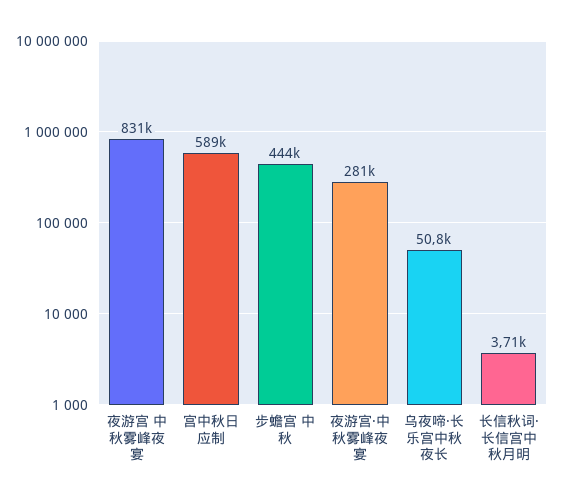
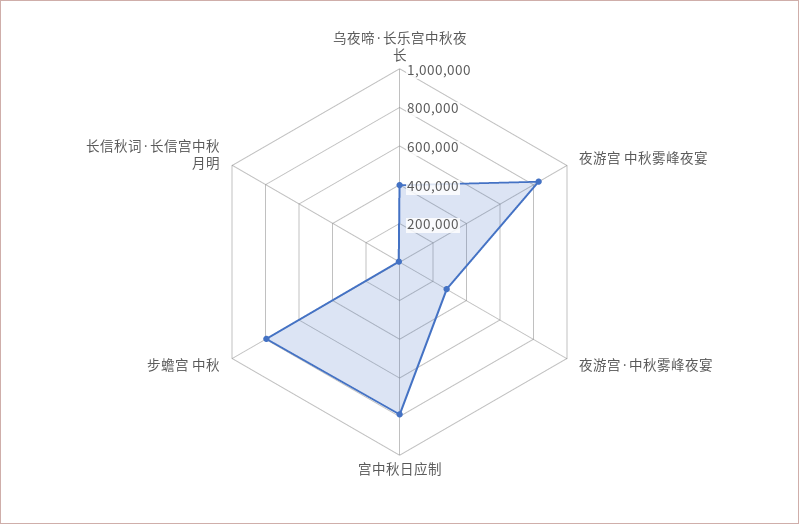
  {
    "夜游宫 中秋雾峰夜宴": 831000,
-   "宫中秋日应制": 589000,
+   "宫中秋日应制": 800000,
-   "步蟾宫 中秋": 444000,
+   "步蟾宫 中秋": 800000,
    "夜游宫·中秋雾峰夜宴": 281000,
-   "乌夜啼·长乐宫中秋夜长": 50800,
+   "乌夜啼·长乐宫中秋夜长": 400000,
    "长信秋词·长信宫中秋月明": 3710
  }

